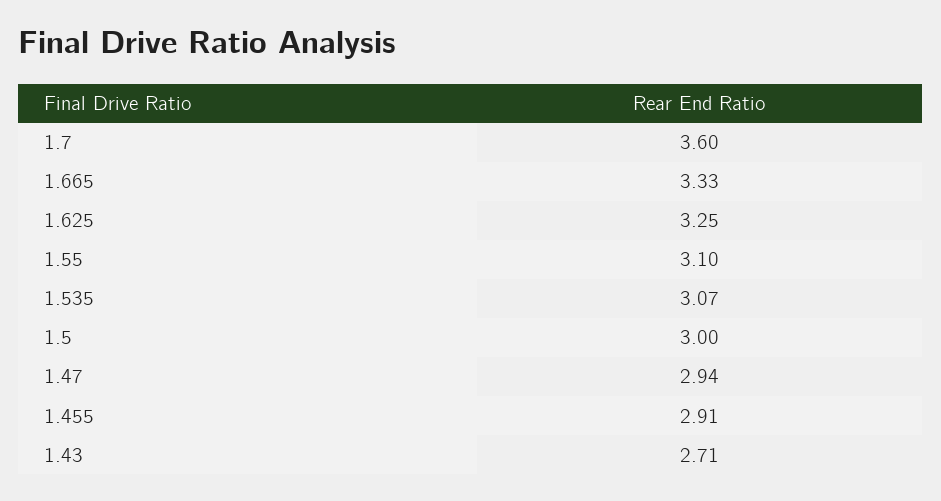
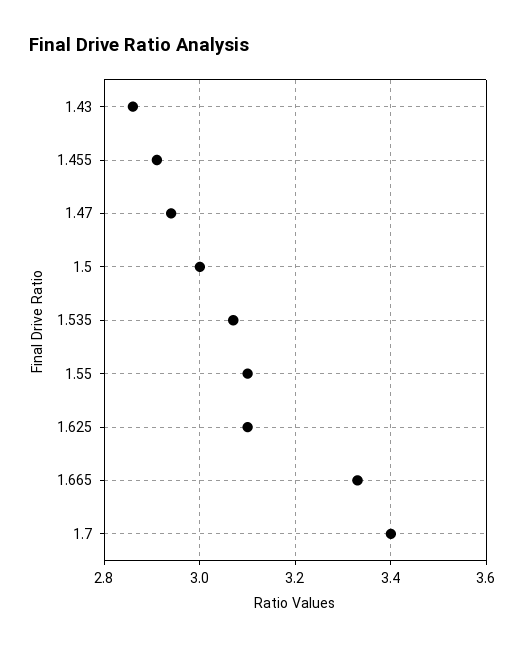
  {
-   "1.7": 3.6,
+   "1.7": 3.4,
    "1.665": 3.33,
-   "1.625": 3.25,
+   "1.625": 3.1,
    "1.55": 3.1,
    "1.535": 3.07,
    "1.5": 3,
    "1.47": 2.94,
    "1.455": 2.91,
-   "1.43": 2.71
+   "1.43": 2.85
  }

